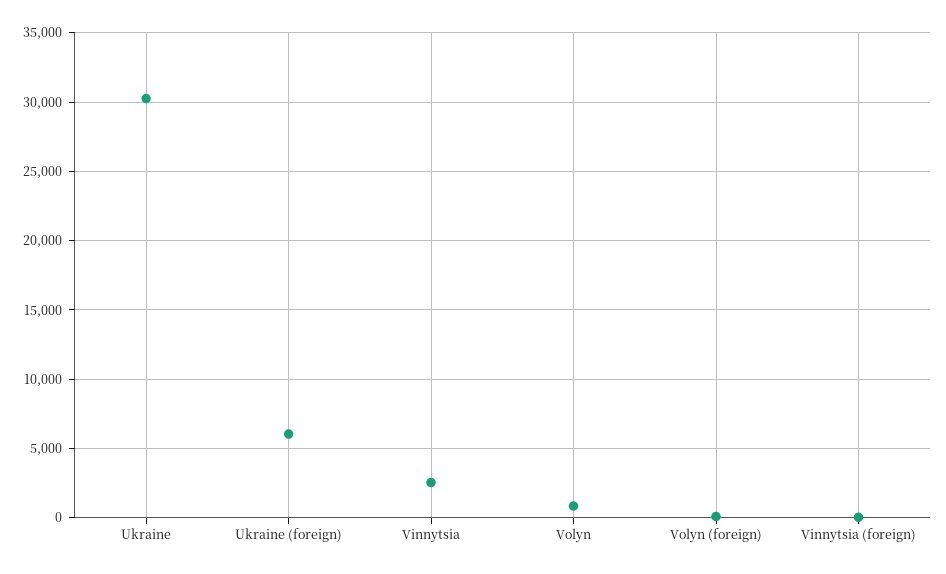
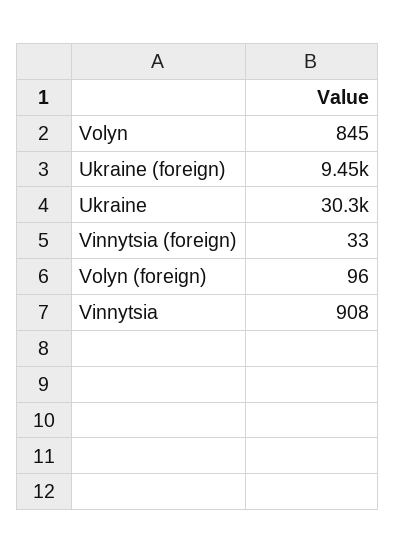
  {
    "Ukraine": 30300,
-   "Ukraine (foreign)": 6000,
+   "Ukraine (foreign)": 9450,
-   "Vinnytsia": 2500,
+   "Vinnytsia": 908,
    "Volyn": 845,
    "Volyn (foreign)": 96,
    "Vinnytsia (foreign)": 33
  }

